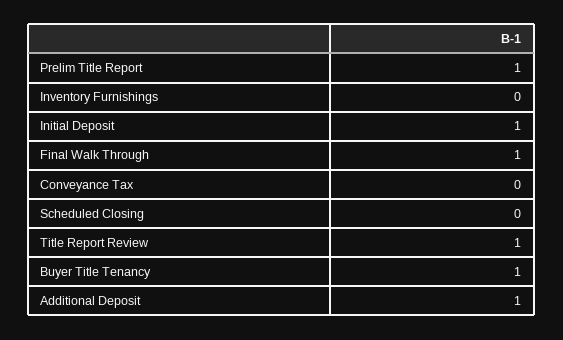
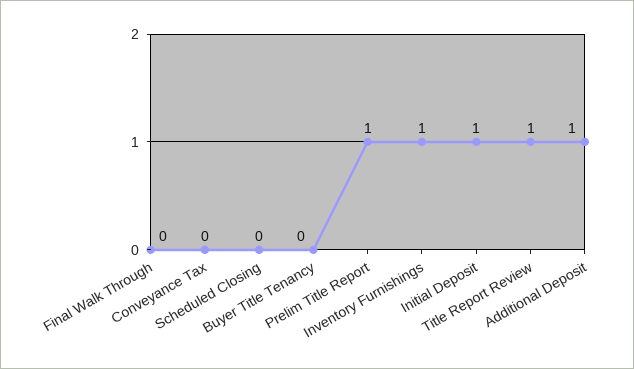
  {
    "Prelim Title Report": 1,
-   "Inventory Furnishings": 0,
+   "Inventory Furnishings": 1,
    "Initial Deposit": 1,
-   "Final Walk Through": 1,
+   "Final Walk Through": 0,
    "Conveyance Tax": 0,
    "Scheduled Closing": 0,
    "Title Report Review": 1,
-   "Buyer Title Tenancy": 1,
+   "Buyer Title Tenancy": 0,
    "Additional Deposit": 1
  }

